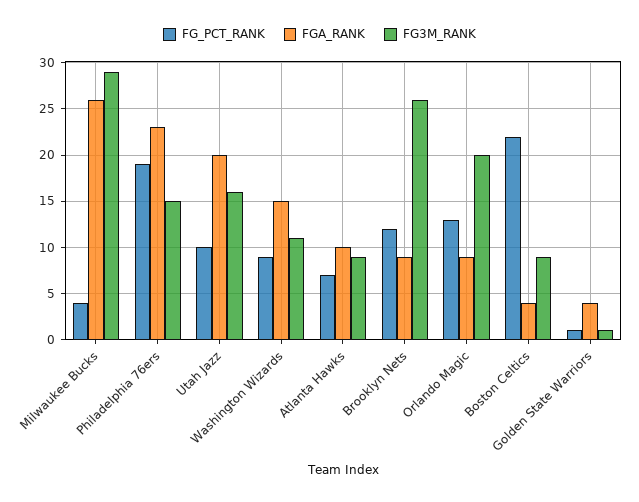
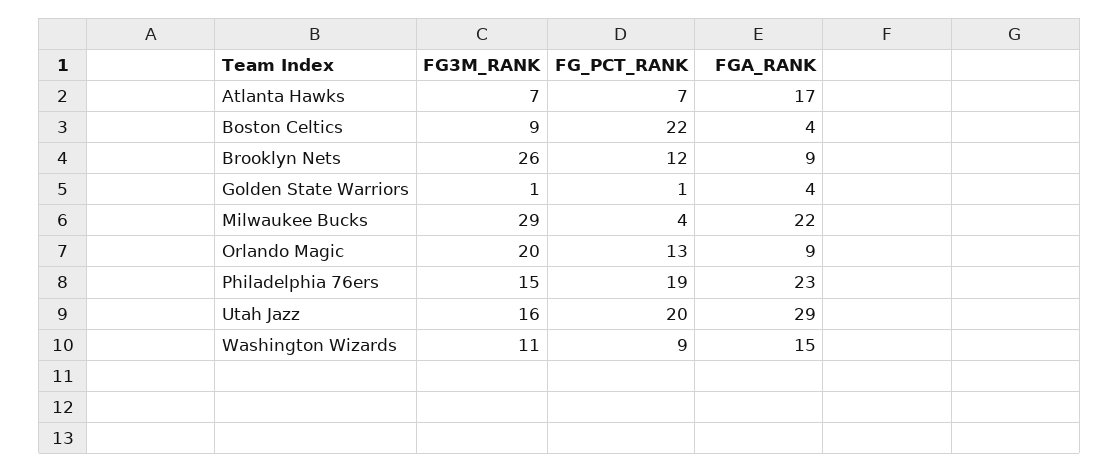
  {
    "FG_PCT_RANK": {
      "Milwaukee Bucks": 4,
      "Philadelphia 76ers": 19,
-     "Utah Jazz": 10,
+     "Utah Jazz": 20,
      "Washington Wizards": 9,
      "Atlanta Hawks": 7,
      "Brooklyn Nets": 12,
      "Orlando Magic": 13,
      "Boston Celtics": 22,
      "Golden State Warriors": 1
    },
    "FGA_RANK": {
-     "Milwaukee Bucks": 26,
+     "Milwaukee Bucks": 22,
      "Philadelphia 76ers": 23,
-     "Utah Jazz": 20,
+     "Utah Jazz": 29,
      "Washington Wizards": 15,
-     "Atlanta Hawks": 10,
+     "Atlanta Hawks": 17,
      "Brooklyn Nets": 9,
      "Orlando Magic": 9,
      "Boston Celtics": 4,
      "Golden State Warriors": 4
    },
    "FG3M_RANK": {
      "Milwaukee Bucks": 29,
      "Philadelphia 76ers": 15,
      "Utah Jazz": 16,
      "Washington Wizards": 11,
-     "Atlanta Hawks": 9,
+     "Atlanta Hawks": 7,
      "Brooklyn Nets": 26,
      "Orlando Magic": 20,
      "Boston Celtics": 9,
      "Golden State Warriors": 1
    }
  }

